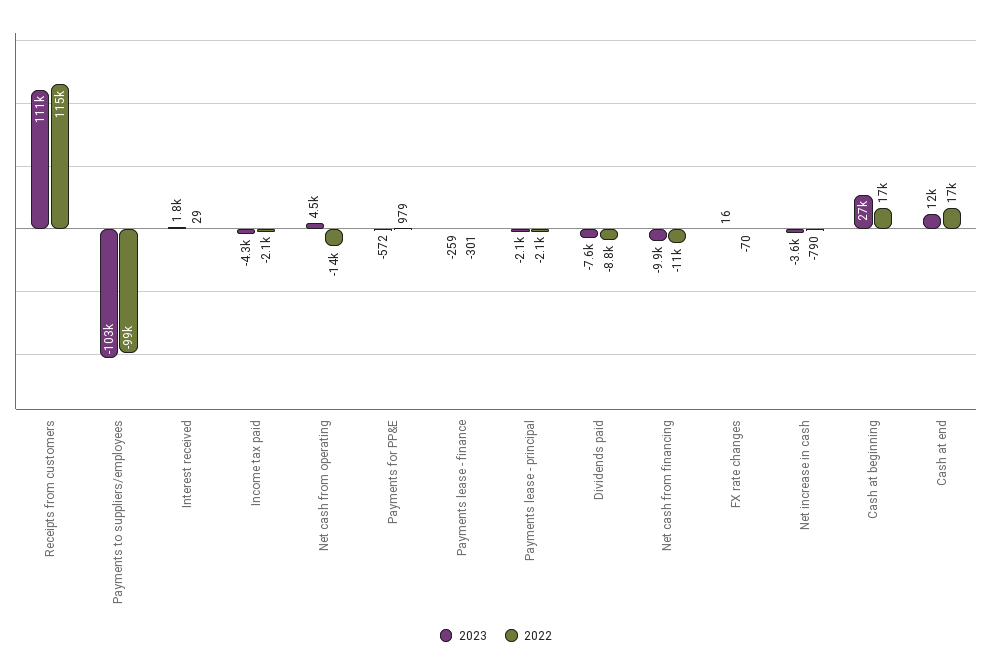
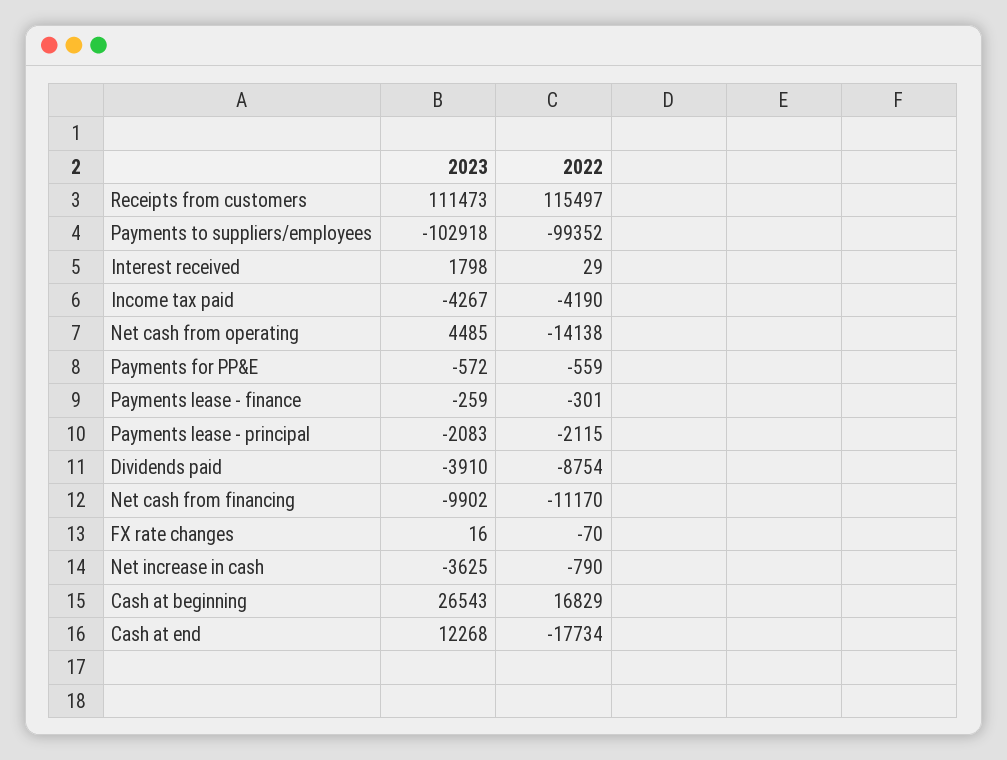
  {
    "2023": {
      "Receipts from customers": 111473,
      "Payments to suppliers/employees": -102918,
      "Interest received": 1798,
      "Income tax paid": -4267,
      "Net cash from operating": 4485,
      "Payments for PP&E": -572,
      "Payments lease - finance": -259,
      "Payments lease - principal": -2083,
-     "Dividends paid": -7600,
+     "Dividends paid": -3910,
      "Net cash from financing": -9902,
      "FX rate changes": 16,
      "Net increase in cash": -3625,
      "Cash at beginning": 26543,
      "Cash at end": 12268
    },
    "2022": {
      "Receipts from customers": 115497,
      "Payments to suppliers/employees": -99352,
      "Interest received": 29,
-     "Income tax paid": -2100,
+     "Income tax paid": -4190,
      "Net cash from operating": -14138,
-     "Payments for PP&E": 979,
+     "Payments for PP&E": -559,
      "Payments lease - finance": -301,
      "Payments lease - principal": -2115,
      "Dividends paid": -8754,
      "Net cash from financing": -11170,
      "FX rate changes": -70,
      "Net increase in cash": -790,
      "Cash at beginning": 16829,
-     "Cash at end": 17000
+     "Cash at end": -17734
    }
  }

